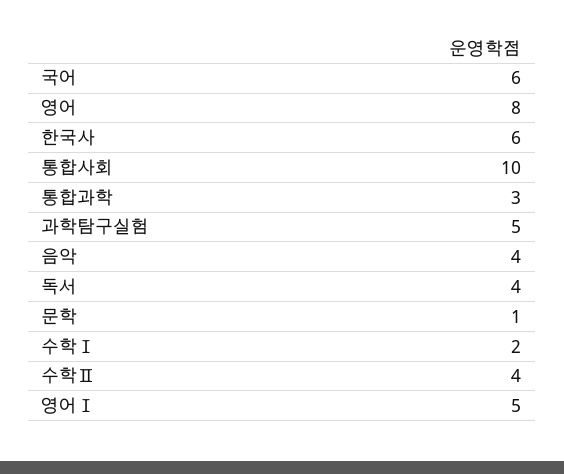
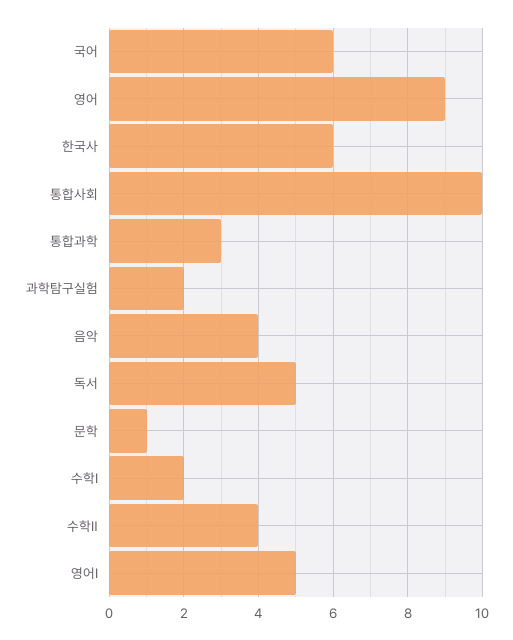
  {
    "국어": 6,
-   "영어": 8,
+   "영어": 9,
    "한국사": 6,
    "통합사회": 10,
    "통합과학": 3,
-   "과학탐구실험": 5,
+   "과학탐구실험": 2,
    "음악": 4,
-   "독서": 4,
+   "독서": 5,
    "문학": 1,
    "수학Ⅰ": 2,
    "수학Ⅱ": 4,
    "영어Ⅰ": 5
  }

